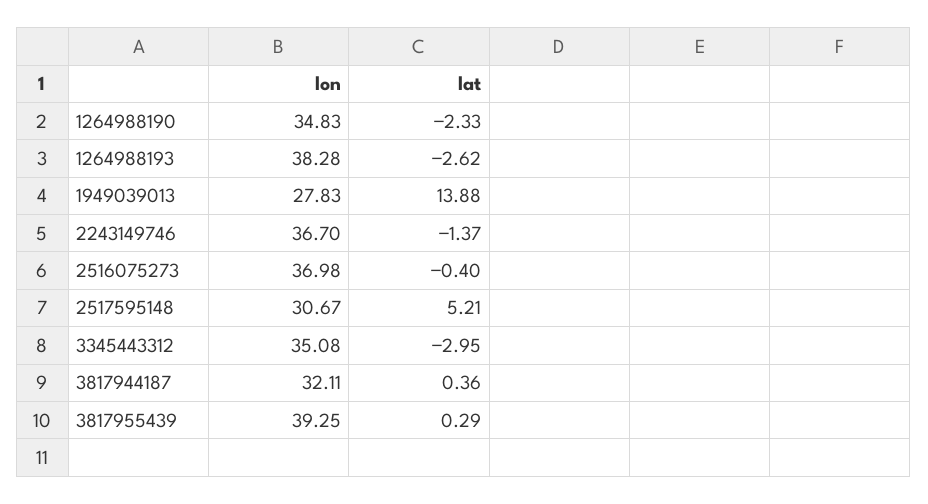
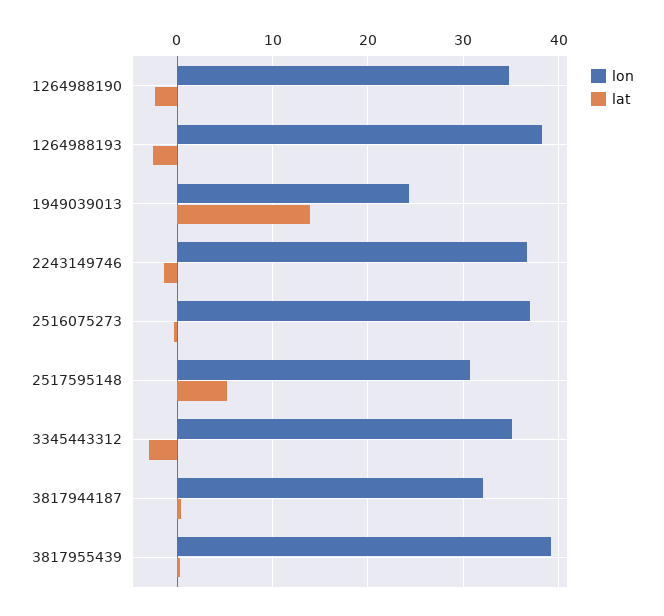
  {
    "lon": {
      "1264988190": 34.83,
      "1264988193": 38.28,
-     "1949039013": 27.83,
+     "1949039013": 24,
      "2243149746": 36.7,
      "2516075273": 36.98,
      "2517595148": 30.67,
      "3345443312": 35.08,
      "3817944187": 32.11,
      "3817955439": 39.25
    },
    "lat": {
      "1264988190": -2.33,
      "1264988193": -2.62,
      "1949039013": 13.88,
      "2243149746": -1.37,
      "2516075273": -0.4,
      "2517595148": 5.21,
      "3345443312": -2.95,
      "3817944187": 0.36,
      "3817955439": 0.29
    }
  }

